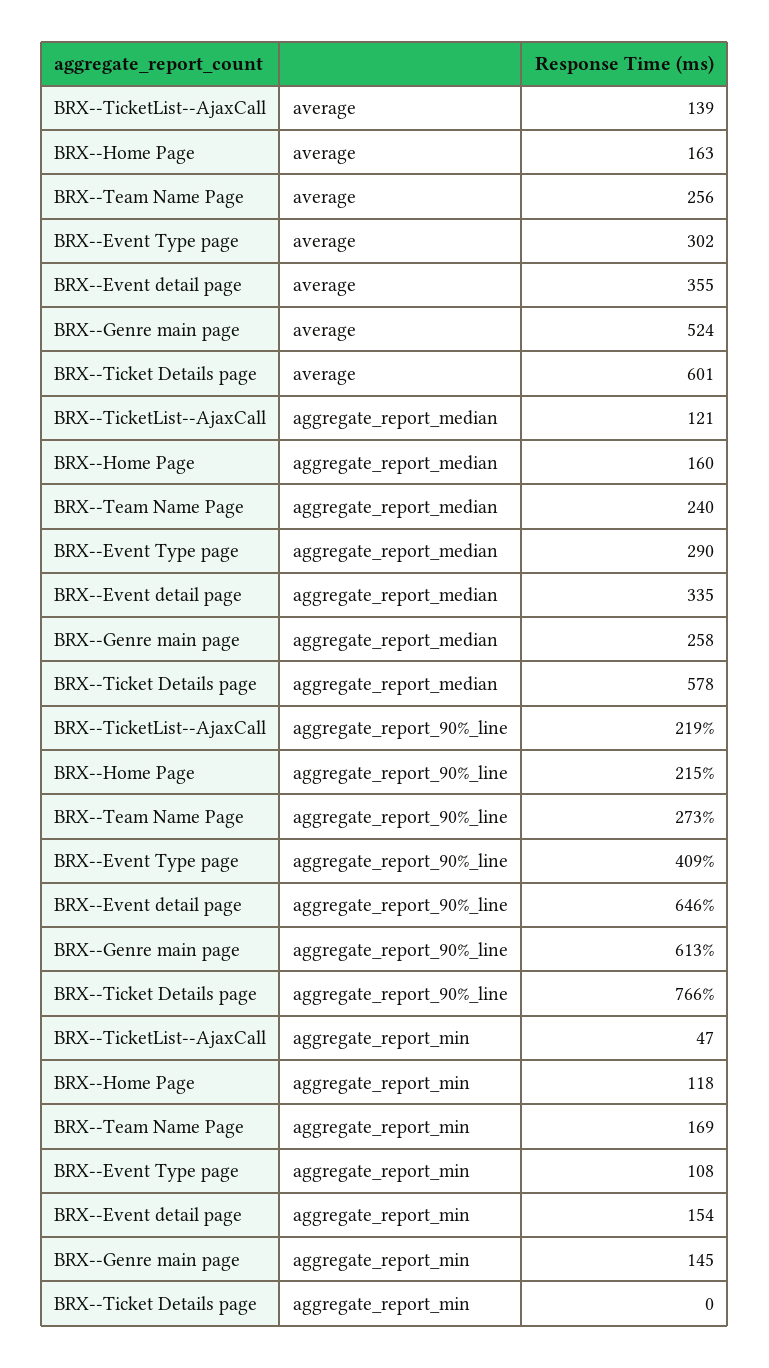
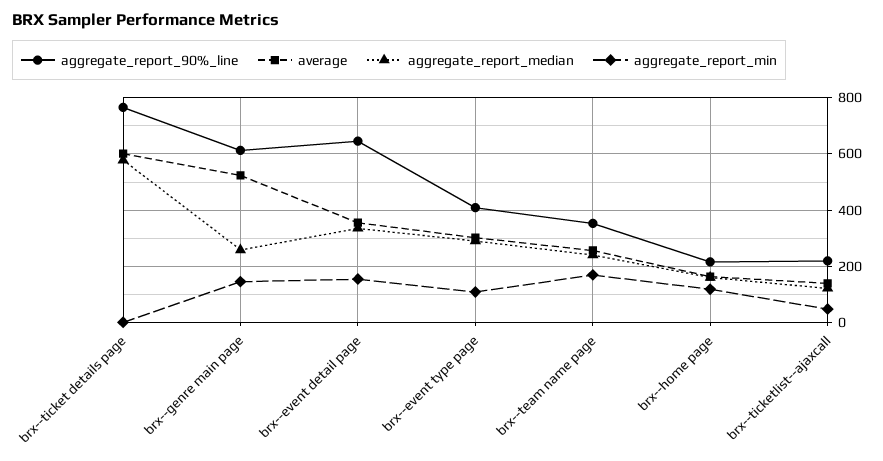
  {
    "average": {
      "BRX--TicketList--AjaxCall": 139,
      "BRX--Home Page": 163,
      "BRX--Team Name Page": 256,
      "BRX--Event Type page": 302,
      "BRX--Event detail page": 355,
      "BRX--Genre main page": 524,
      "BRX--Ticket Details page": 601
    },
    "aggregate_report_median": {
      "BRX--TicketList--AjaxCall": 121,
      "BRX--Home Page": 160,
      "BRX--Team Name Page": 240,
      "BRX--Event Type page": 290,
      "BRX--Event detail page": 335,
      "BRX--Genre main page": 258,
      "BRX--Ticket Details page": 578
    },
    "aggregate_report_90%_line": {
      "BRX--TicketList--AjaxCall": 219,
      "BRX--Home Page": 215,
-     "BRX--Team Name Page": 273,
+     "BRX--Team Name Page": 350,
      "BRX--Event Type page": 409,
      "BRX--Event detail page": 646,
      "BRX--Genre main page": 613,
      "BRX--Ticket Details page": 766
    },
    "aggregate_report_min": {
      "BRX--TicketList--AjaxCall": 47,
      "BRX--Home Page": 118,
      "BRX--Team Name Page": 169,
      "BRX--Event Type page": 108,
      "BRX--Event detail page": 154,
      "BRX--Genre main page": 145,
      "BRX--Ticket Details page": 0
    }
  }

